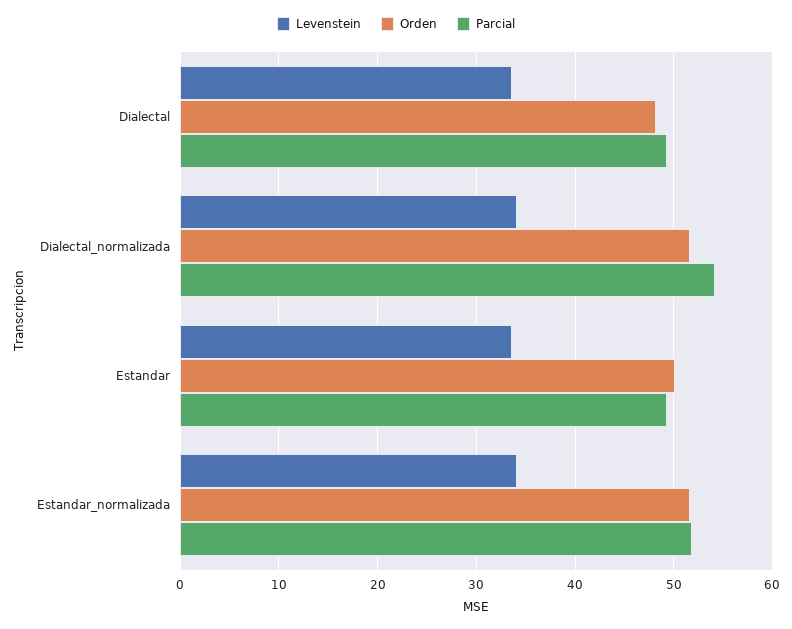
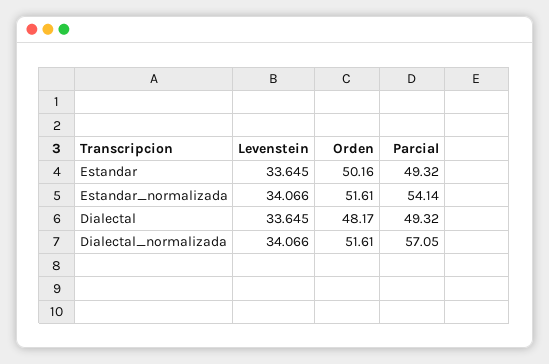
  {
    "Levenstein": {
      "Dialectal": 33.645,
      "Dialectal_normalizada": 34.066,
      "Estandar": 33.645,
      "Estandar_normalizada": 34.066
    },
    "Orden": {
      "Dialectal": 48.17,
      "Dialectal_normalizada": 51.61,
      "Estandar": 50.16,
      "Estandar_normalizada": 51.61
    },
    "Parcial": {
      "Dialectal": 49.32,
-     "Dialectal_normalizada": 54,
+     "Dialectal_normalizada": 57.05,
      "Estandar": 49.32,
-     "Estandar_normalizada": 52
+     "Estandar_normalizada": 54.14
    }
  }

